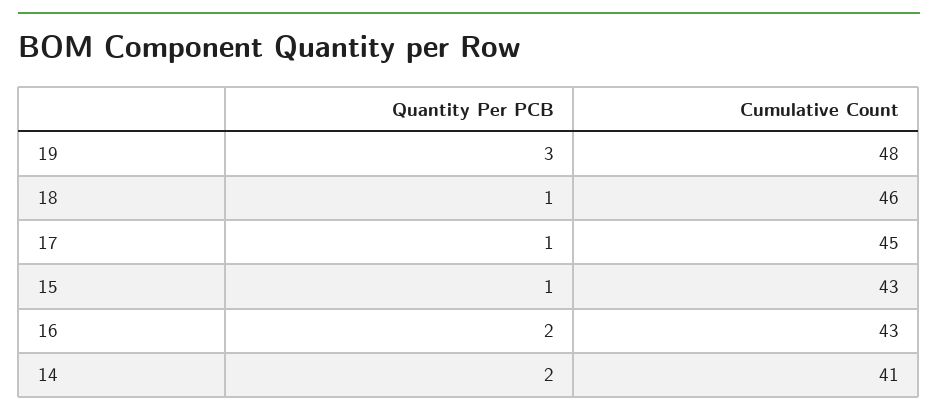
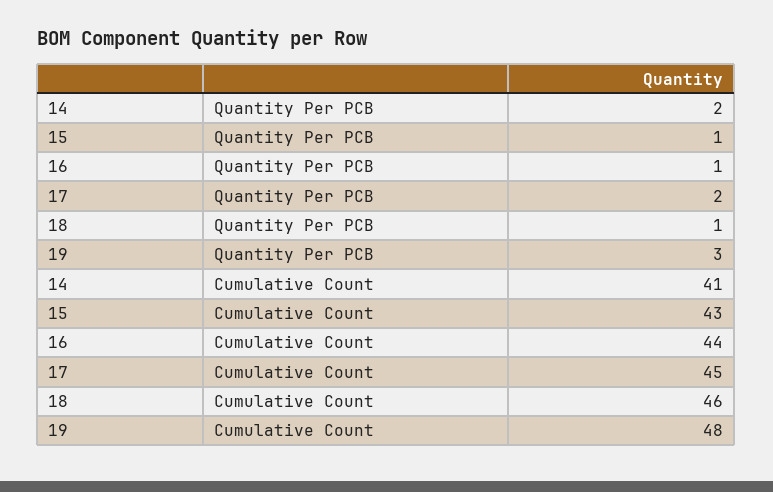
  {
    "Quantity Per PCB": {
      "19": 3,
      "18": 1,
-     "17": 1,
+     "17": 2,
      "15": 1,
-     "16": 2,
+     "16": 1,
      "14": 2
    },
    "Cumulative Count": {
      "19": 48,
      "18": 46,
      "17": 45,
      "15": 43,
-     "16": 43,
+     "16": 44,
      "14": 41
    }
  }

